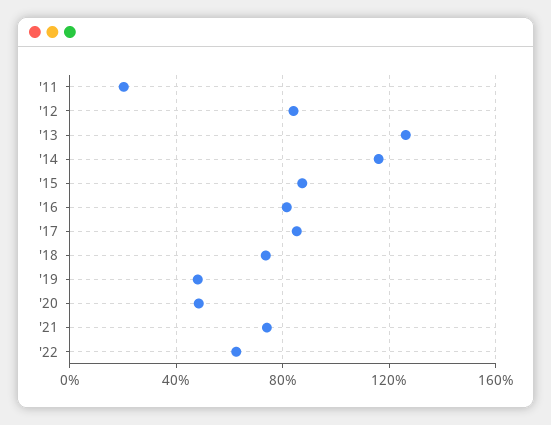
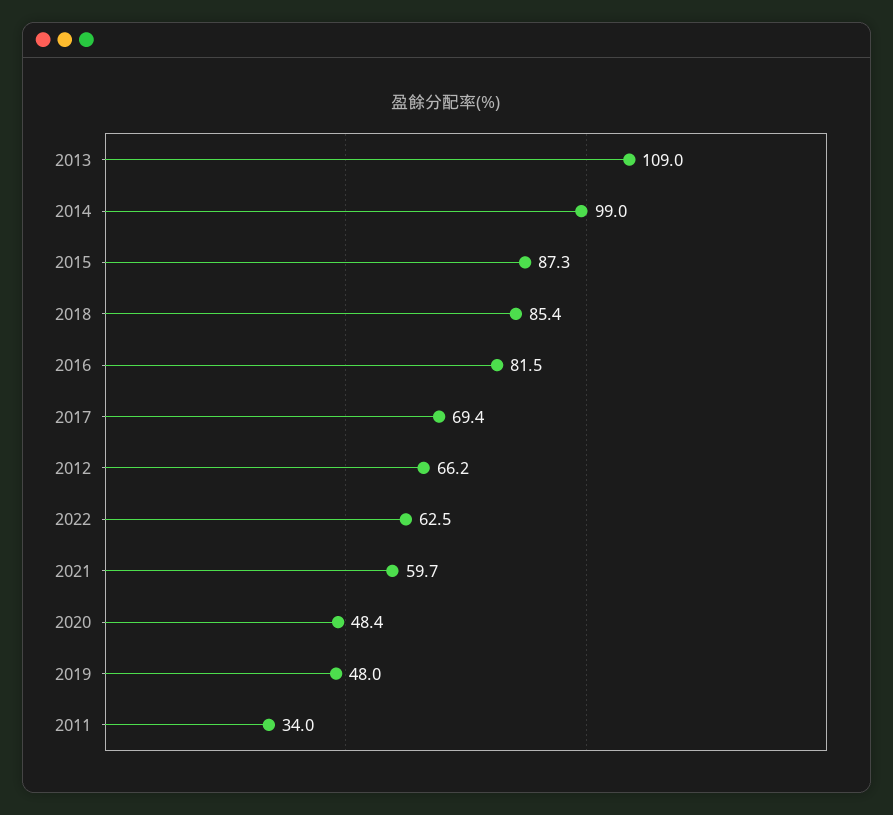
  {
-   "'11": 20,
+   "'11": 34,
-   "'12": 85,
+   "'12": 66.2,
-   "'13": 125,
+   "'13": 109,
-   "'14": 115,
+   "'14": 99,
    "'15": 87.3,
    "'16": 81.5,
-   "'17": 85,
+   "'17": 69.4,
-   "'18": 75,
+   "'18": 85.4,
    "'19": 48,
    "'20": 48.4,
-   "'21": 75,
+   "'21": 59.7,
    "'22": 62.5
  }

